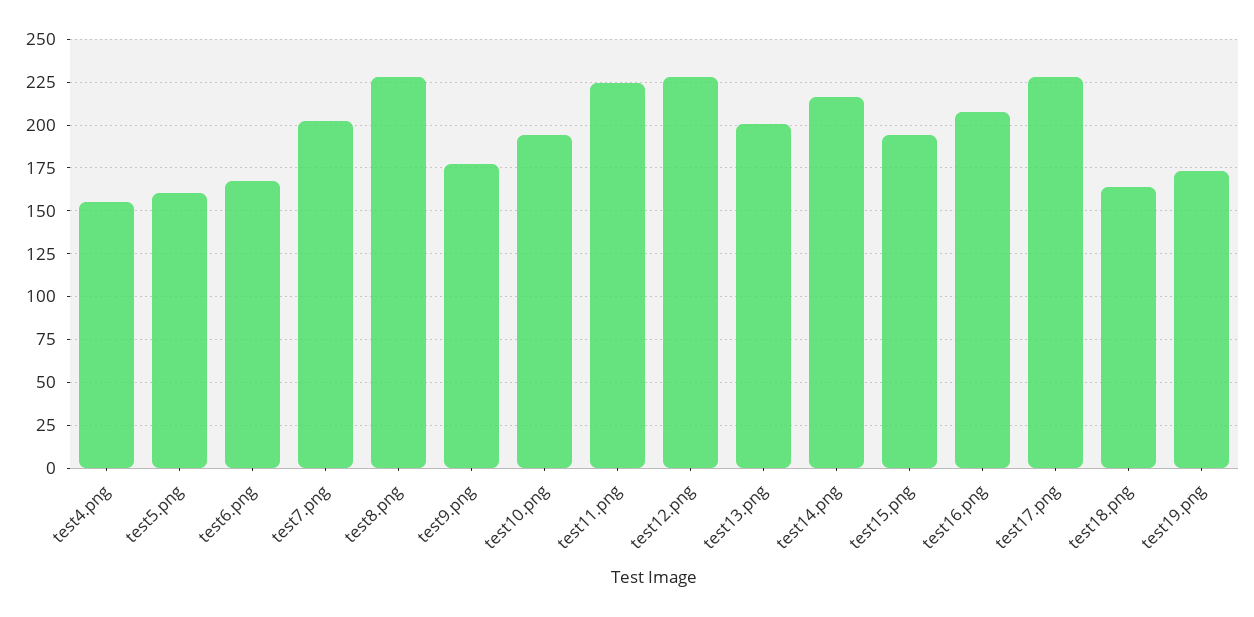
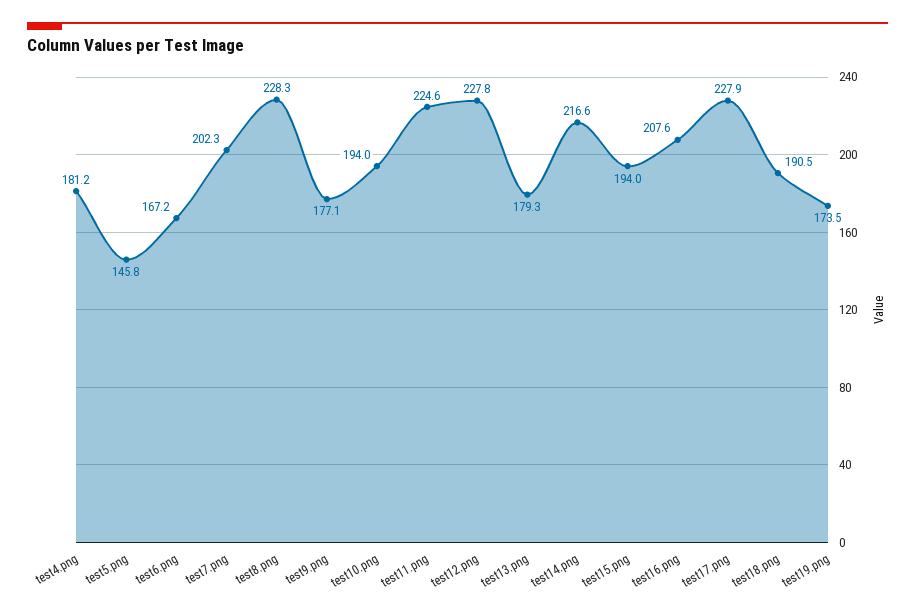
  {
-   "test4.png": 155,
+   "test4.png": 181.2,
-   "test5.png": 160,
+   "test5.png": 145.8,
    "test6.png": 167.2,
    "test7.png": 202.3,
    "test8.png": 228.3,
    "test9.png": 177.1,
    "test10.png": 194,
    "test11.png": 224.6,
    "test12.png": 227.8,
-   "test13.png": 200,
+   "test13.png": 179.3,
    "test14.png": 216.6,
    "test15.png": 194,
    "test16.png": 207.6,
    "test17.png": 227.9,
-   "test18.png": 165,
+   "test18.png": 190.5,
    "test19.png": 173.5
  }

